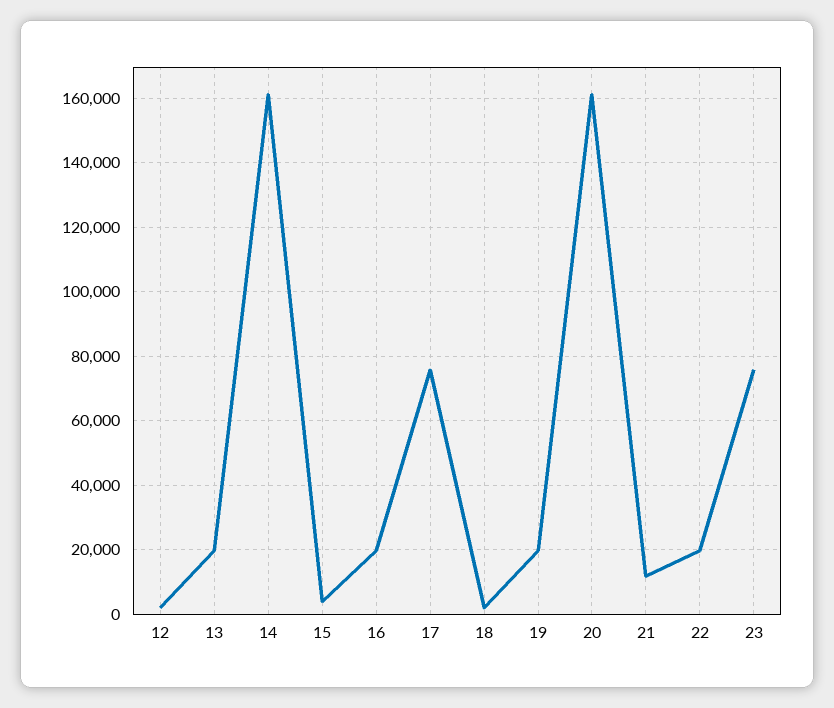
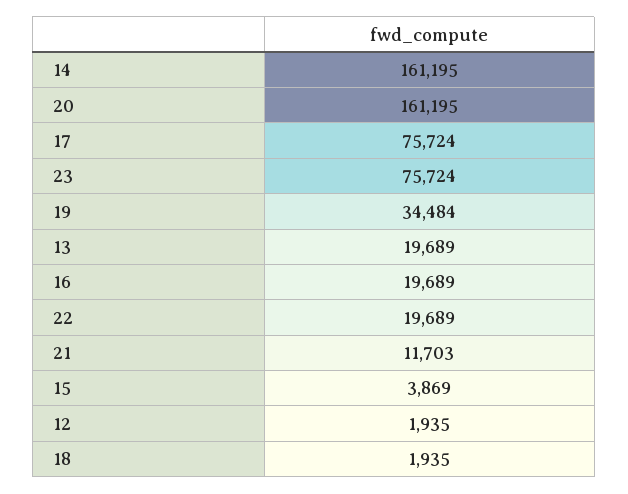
  {
    "12": 1935,
    "13": 19689,
    "14": 161195,
    "15": 3869,
    "16": 19689,
    "17": 75724,
    "18": 1935,
-   "19": 20000,
+   "19": 34484,
    "20": 161195,
    "21": 11703,
    "22": 19689,
    "23": 75724
  }

